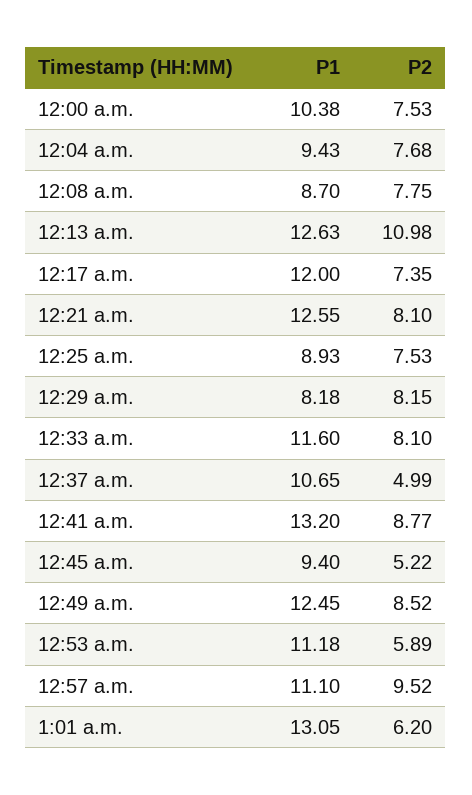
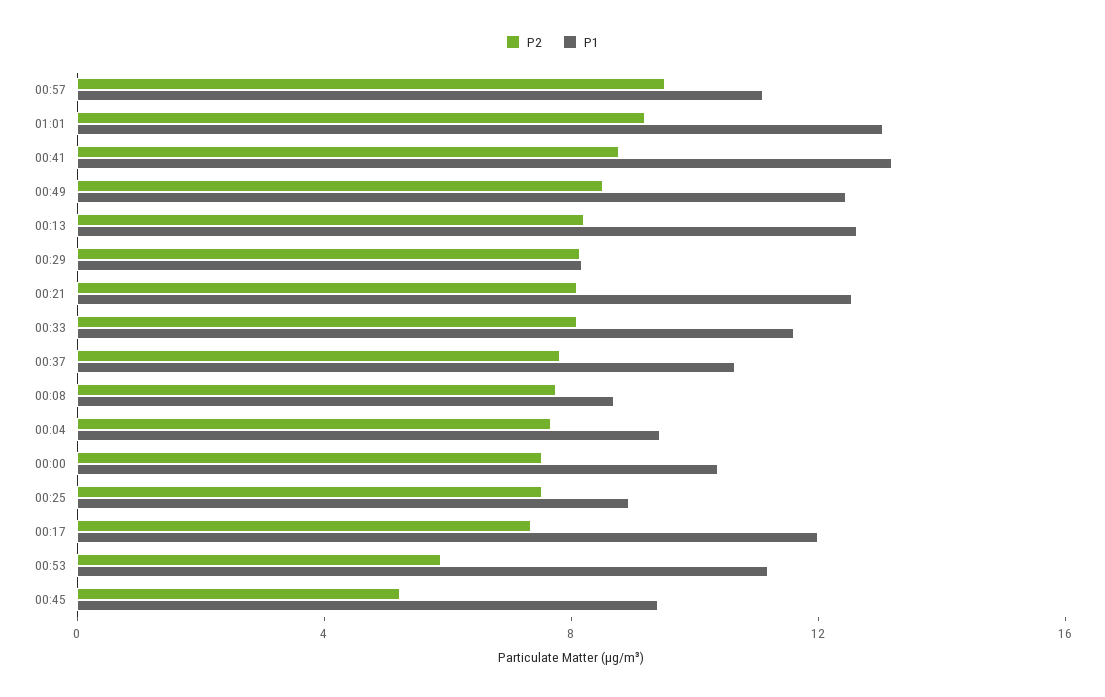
  {
    "P1": {
      "12:00 a.m.": 10.38,
      "12:04 a.m.": 9.43,
      "12:08 a.m.": 8.7,
      "12:13 a.m.": 12.63,
      "12:17 a.m.": 12,
      "12:21 a.m.": 12.55,
      "12:25 a.m.": 8.93,
      "12:29 a.m.": 8.18,
      "12:33 a.m.": 11.6,
      "12:37 a.m.": 10.65,
      "12:41 a.m.": 13.2,
      "12:45 a.m.": 9.4,
      "12:49 a.m.": 12.45,
      "12:53 a.m.": 11.18,
      "12:57 a.m.": 11.1,
      "1:01 a.m.": 13.05
    },
    "P2": {
      "12:00 a.m.": 7.53,
      "12:04 a.m.": 7.68,
      "12:08 a.m.": 7.75,
-     "12:13 a.m.": 10.98,
+     "12:13 a.m.": 8,
      "12:17 a.m.": 7.35,
      "12:21 a.m.": 8.1,
      "12:25 a.m.": 7.53,
      "12:29 a.m.": 8.15,
      "12:33 a.m.": 8.1,
-     "12:37 a.m.": 4.99,
+     "12:37 a.m.": 8,
      "12:41 a.m.": 8.77,
      "12:45 a.m.": 5.22,
      "12:49 a.m.": 8.52,
      "12:53 a.m.": 5.89,
      "12:57 a.m.": 9.52,
-     "1:01 a.m.": 6.2
+     "1:01 a.m.": 9
    }
  }

